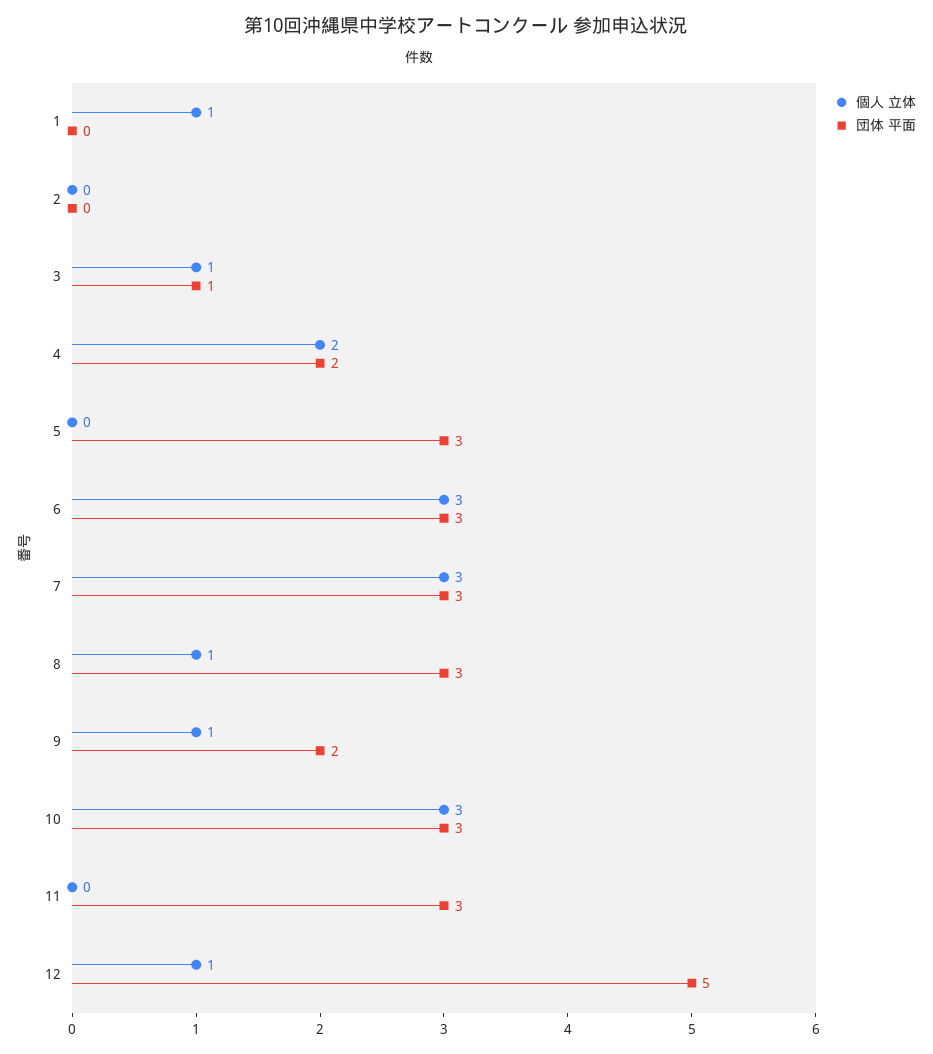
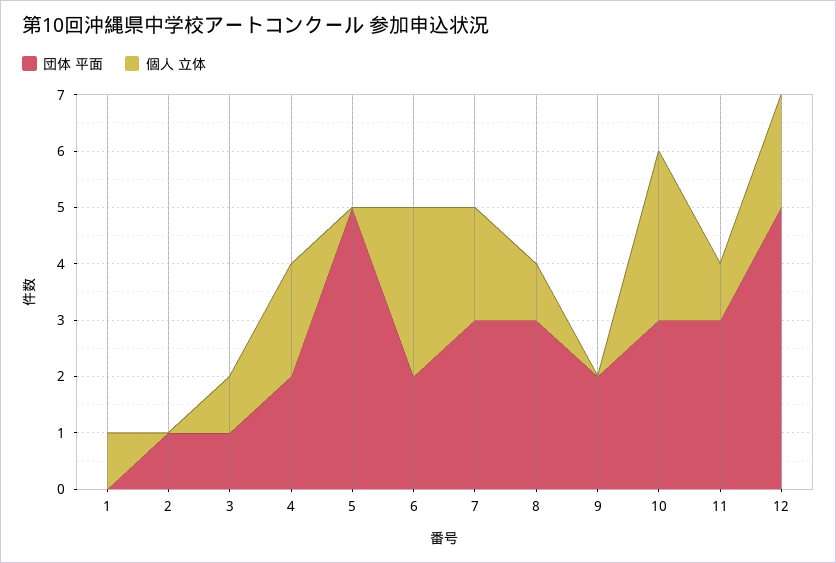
  {
    "個人 立体": {
      "1": 1,
      "2": 0,
      "3": 1,
      "4": 2,
      "5": 0,
      "6": 3,
-     "7": 3,
+     "7": 2,
      "8": 1,
-     "9": 1,
+     "9": 0,
      "10": 3,
-     "11": 0,
+     "11": 1,
-     "12": 1
+     "12": 2
    },
    "団体 平面": {
      "1": 0,
-     "2": 0,
+     "2": 1,
      "3": 1,
      "4": 2,
-     "5": 3,
+     "5": 5,
-     "6": 3,
+     "6": 2,
      "7": 3,
      "8": 3,
      "9": 2,
      "10": 3,
      "11": 3,
      "12": 5
    }
  }

